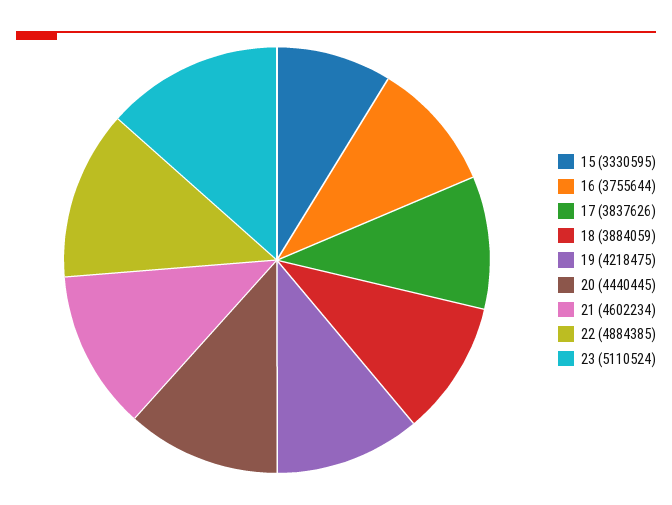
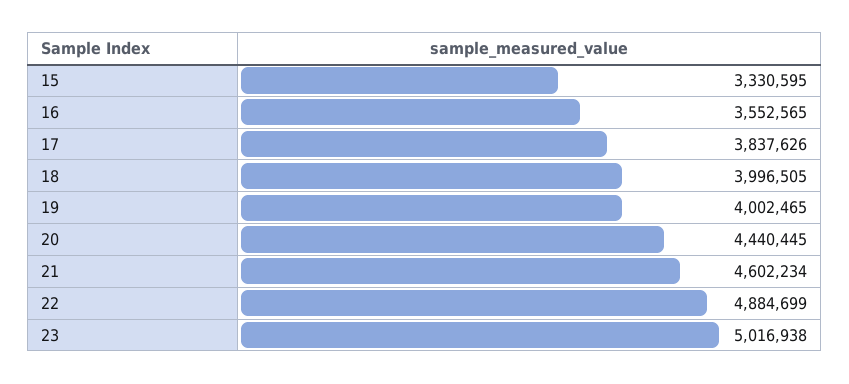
  {
    "15": 3330595,
-   "16": 3755644,
+   "16": 3552565,
    "17": 3837626,
-   "18": 3884059,
+   "18": 3996505,
-   "19": 4218475,
+   "19": 4002465,
    "20": 4440445,
    "21": 4602234,
-   "22": 4884385,
+   "22": 4884699,
-   "23": 5110524
+   "23": 5016938
  }

